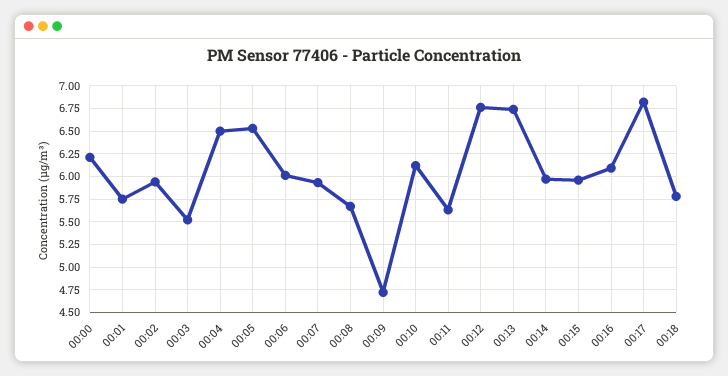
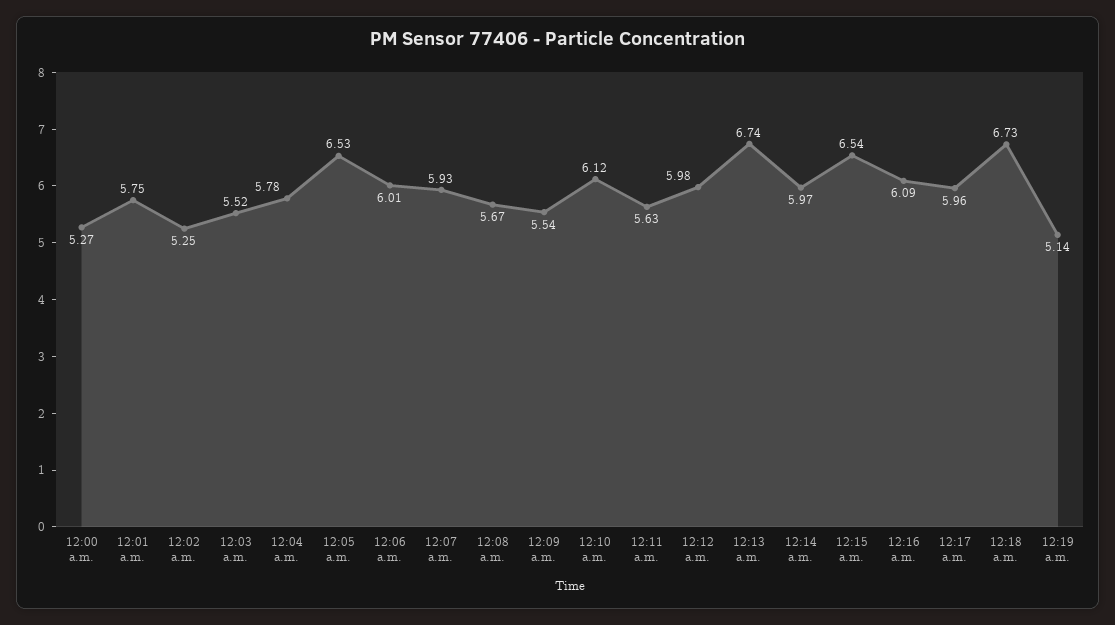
  {
-   "00:00": 6.25,
+   "00:00": 5.27,
    "00:01": 5.75,
-   "00:02": 6,
+   "00:02": 5.25,
    "00:03": 5.52,
-   "00:04": 6.5,
+   "00:04": 5.78,
    "00:05": 6.53,
    "00:06": 6.01,
    "00:07": 5.93,
    "00:08": 5.67,
-   "00:09": 4.75,
+   "00:09": 5.54,
    "00:10": 6.12,
    "00:11": 5.63,
-   "00:12": 6.75,
+   "00:12": 5.98,
    "00:13": 6.74,
    "00:14": 5.97,
-   "00:15": 6,
+   "00:15": 6.54,
    "00:16": 6.09,
-   "00:17": 6.75,
+   "00:17": 5.96,
-   "00:18": 5.75
+   "00:18": 6.73,
+   "12:19 a.m.": 5.14
  }

